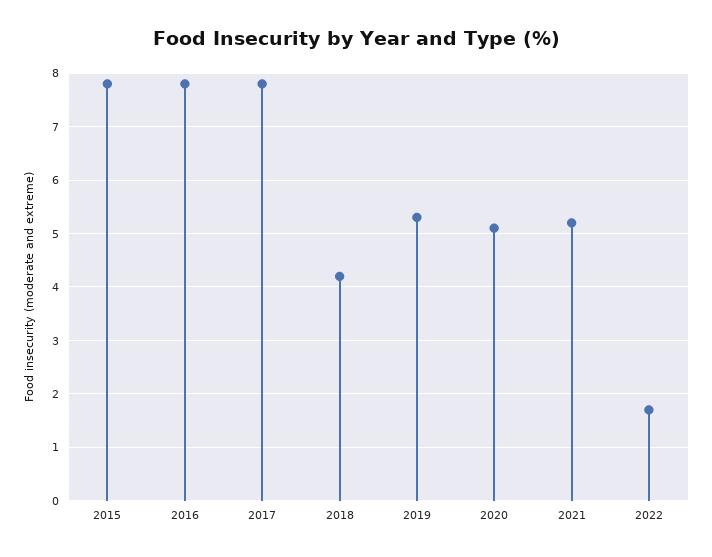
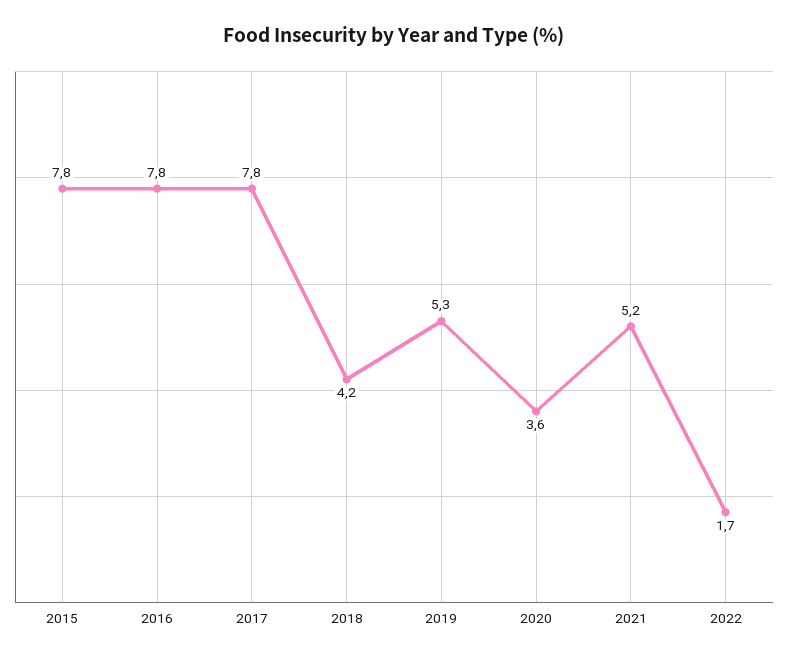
  {
    "2015": 7.8,
    "2016": 7.8,
    "2017": 7.8,
    "2018": 4.2,
    "2019": 5.3,
-   "2020": 5,
+   "2020": 3.6,
    "2021": 5.2,
    "2022": 1.7
  }

